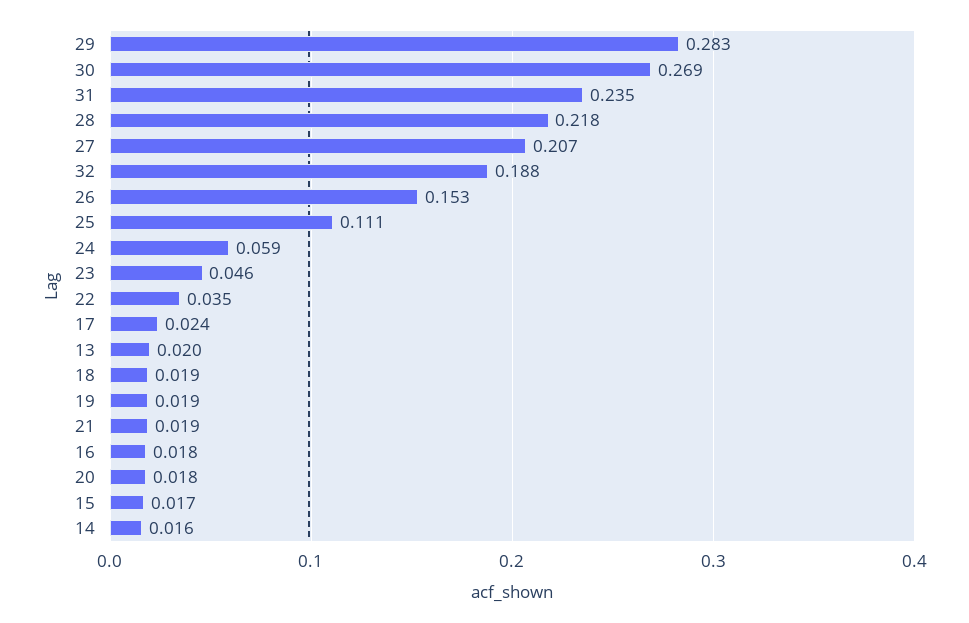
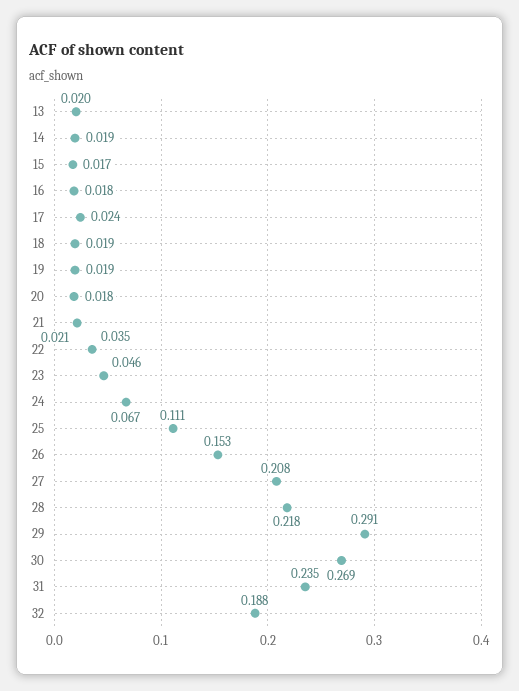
  {
-   "29": 0.283,
+   "29": 0.291,
    "30": 0.269,
    "31": 0.235,
    "28": 0.218,
-   "27": 0.207,
+   "27": 0.208,
    "32": 0.188,
    "26": 0.153,
    "25": 0.111,
-   "24": 0.059,
+   "24": 0.067,
    "23": 0.046,
    "22": 0.035,
    "17": 0.024,
    "13": 0.02,
    "18": 0.019,
    "19": 0.019,
-   "21": 0.019,
+   "21": 0.021,
    "16": 0.018,
    "20": 0.018,
    "15": 0.017,
-   "14": 0.016
+   "14": 0.019
  }

